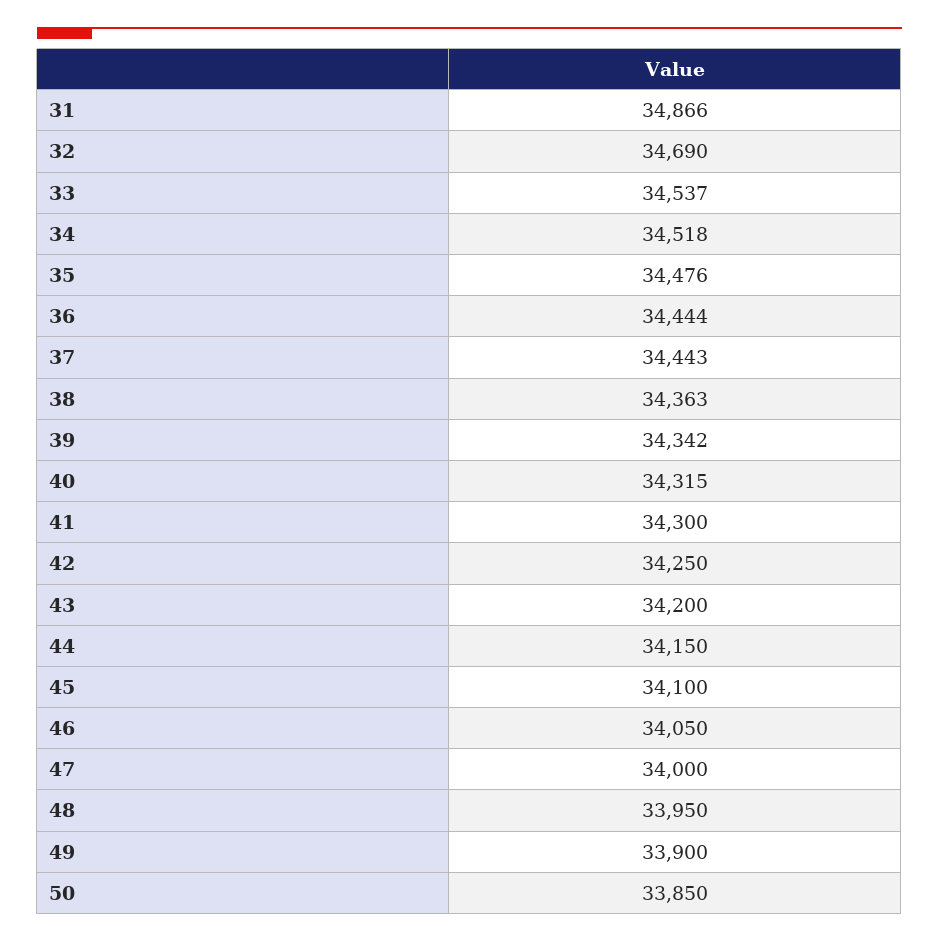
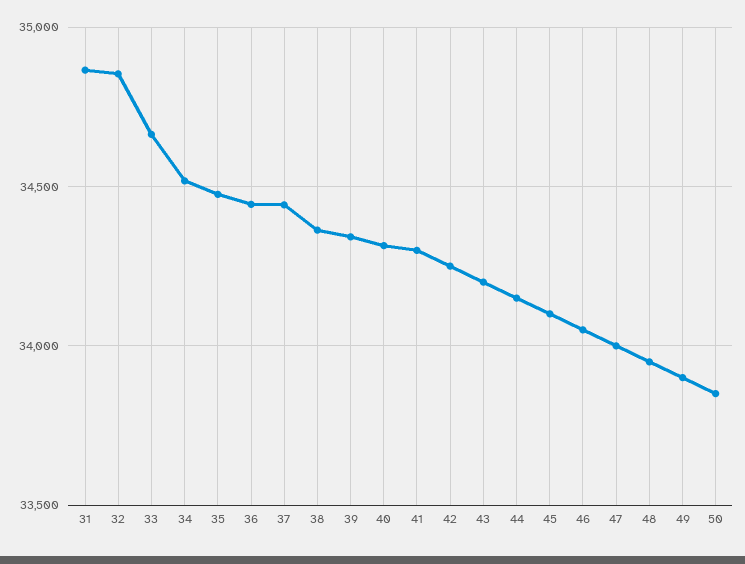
  {
    "31": 34866,
-   "32": 34690,
+   "32": 34850,
-   "33": 34537,
+   "33": 34650,
    "34": 34518,
    "35": 34476,
    "36": 34444,
    "37": 34443,
    "38": 34363,
    "39": 34342,
    "40": 34315,
    "41": 34300,
    "42": 34250,
    "43": 34200,
    "44": 34150,
    "45": 34100,
    "46": 34050,
    "47": 34000,
    "48": 33950,
    "49": 33900,
    "50": 33850
  }

